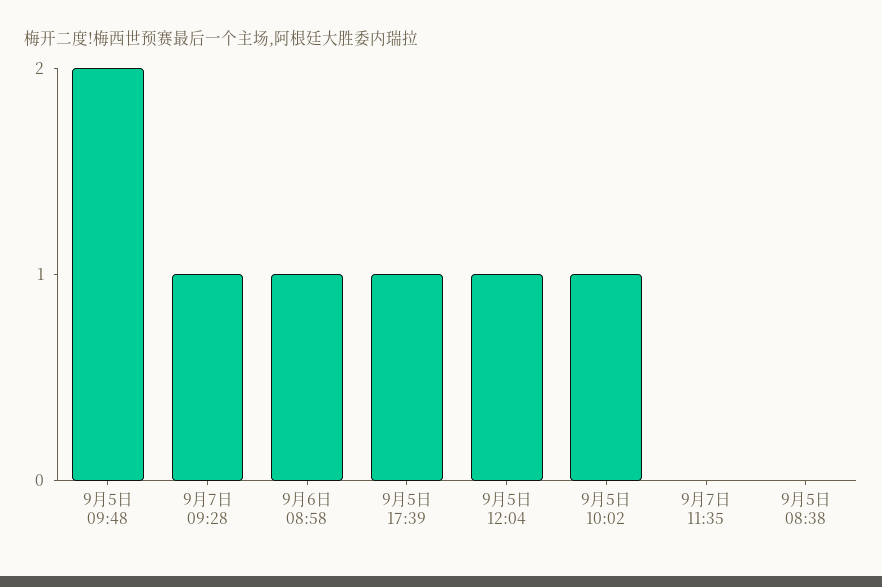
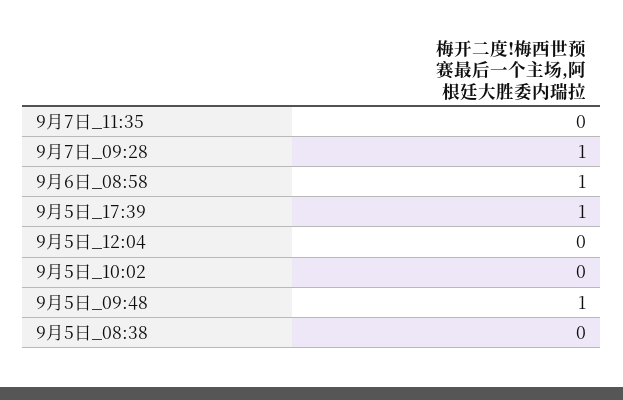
  {
-   "9月5日 09:48": 2,
+   "9月5日 09:48": 1,
    "9月7日 09:28": 1,
    "9月6日 08:58": 1,
    "9月5日 17:39": 1,
-   "9月5日 12:04": 1,
+   "9月5日 12:04": 0,
-   "9月5日 10:02": 1,
+   "9月5日 10:02": 0,
    "9月7日 11:35": 0,
    "9月5日 08:38": 0
  }

